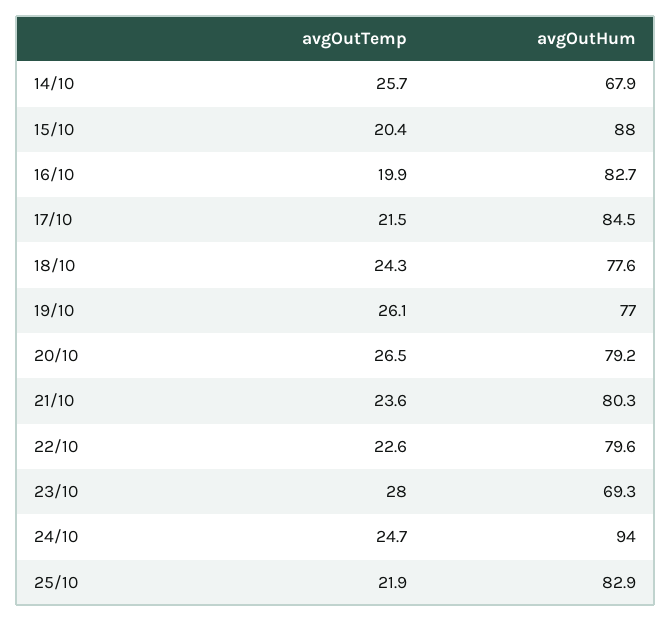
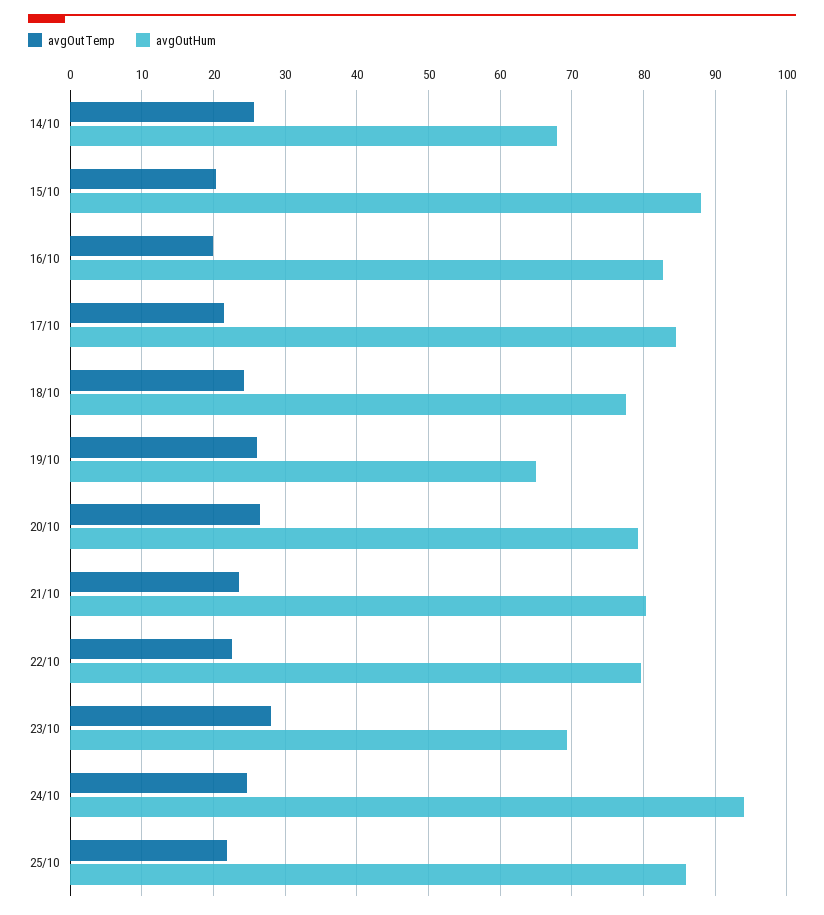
  {
    "avgOutTemp": {
      "14/10": 25.7,
      "15/10": 20.4,
      "16/10": 19.9,
      "17/10": 21.5,
      "18/10": 24.3,
      "19/10": 26.1,
      "20/10": 26.5,
      "21/10": 23.6,
      "22/10": 22.6,
      "23/10": 28,
      "24/10": 24.7,
      "25/10": 21.9
    },
    "avgOutHum": {
      "14/10": 67.9,
      "15/10": 88,
      "16/10": 82.7,
      "17/10": 84.5,
      "18/10": 77.6,
-     "19/10": 77,
+     "19/10": 65,
      "20/10": 79.2,
      "21/10": 80.3,
      "22/10": 79.6,
      "23/10": 69.3,
      "24/10": 94,
-     "25/10": 82.9
+     "25/10": 86
    }
  }

